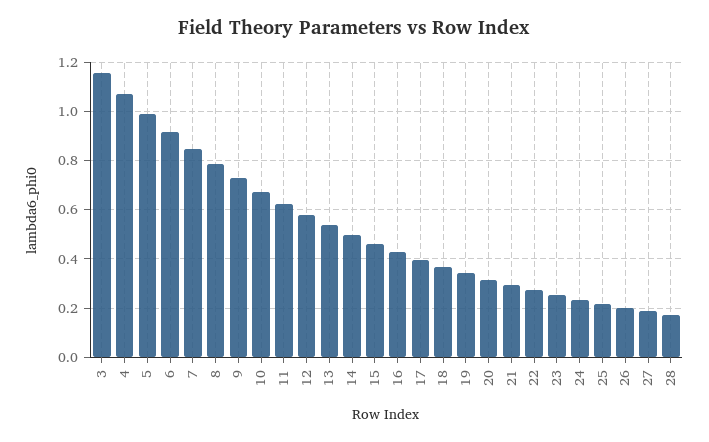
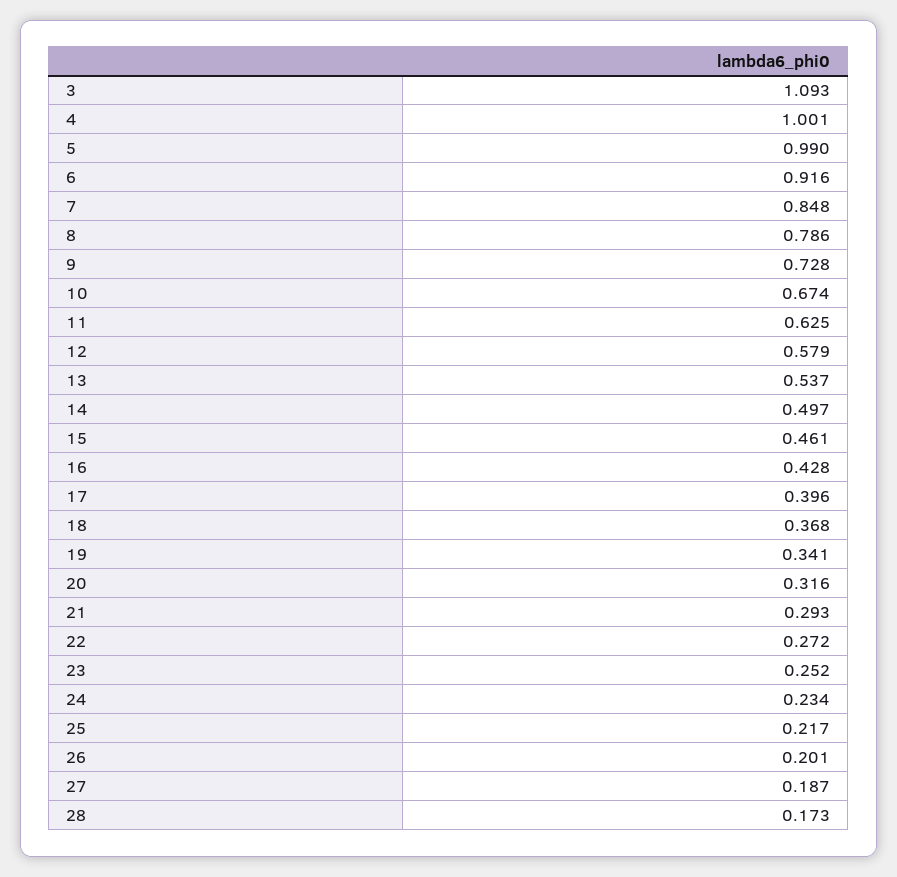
  {
-   "3": 1.15,
+   "3": 1.093,
-   "4": 1.075,
+   "4": 1.001,
    "5": 0.99,
    "6": 0.916,
    "7": 0.848,
    "8": 0.786,
    "9": 0.728,
    "10": 0.674,
    "11": 0.625,
    "12": 0.579,
    "13": 0.537,
    "14": 0.497,
    "15": 0.461,
    "16": 0.428,
    "17": 0.396,
    "18": 0.368,
    "19": 0.341,
    "20": 0.316,
    "21": 0.293,
    "22": 0.272,
    "23": 0.252,
    "24": 0.234,
    "25": 0.217,
    "26": 0.201,
    "27": 0.187,
    "28": 0.173
  }

